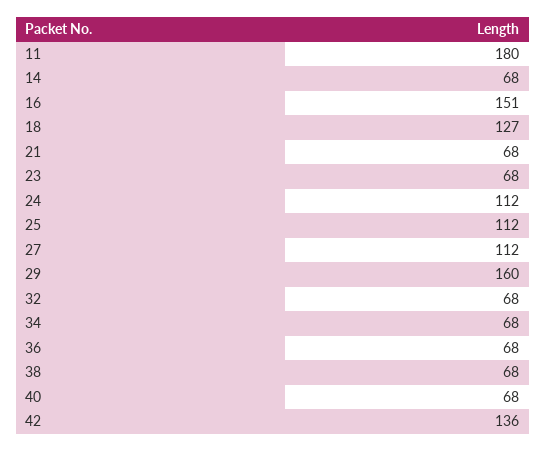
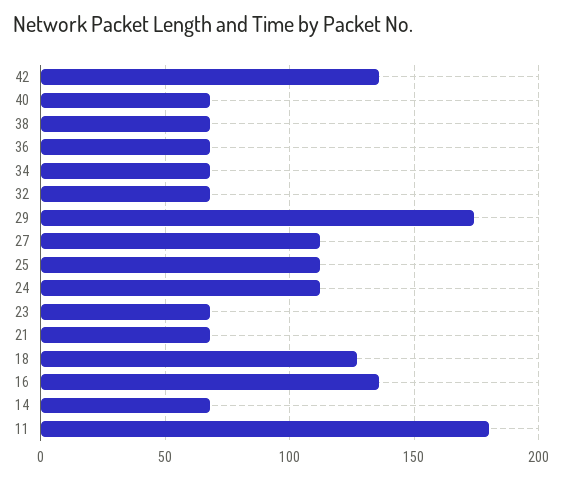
  {
    "11": 180,
    "14": 68,
-   "16": 151,
+   "16": 135,
    "18": 127,
    "21": 68,
    "23": 68,
    "24": 112,
    "25": 112,
    "27": 112,
-   "29": 160,
+   "29": 175,
    "32": 68,
    "34": 68,
    "36": 68,
    "38": 68,
    "40": 68,
    "42": 136
  }

